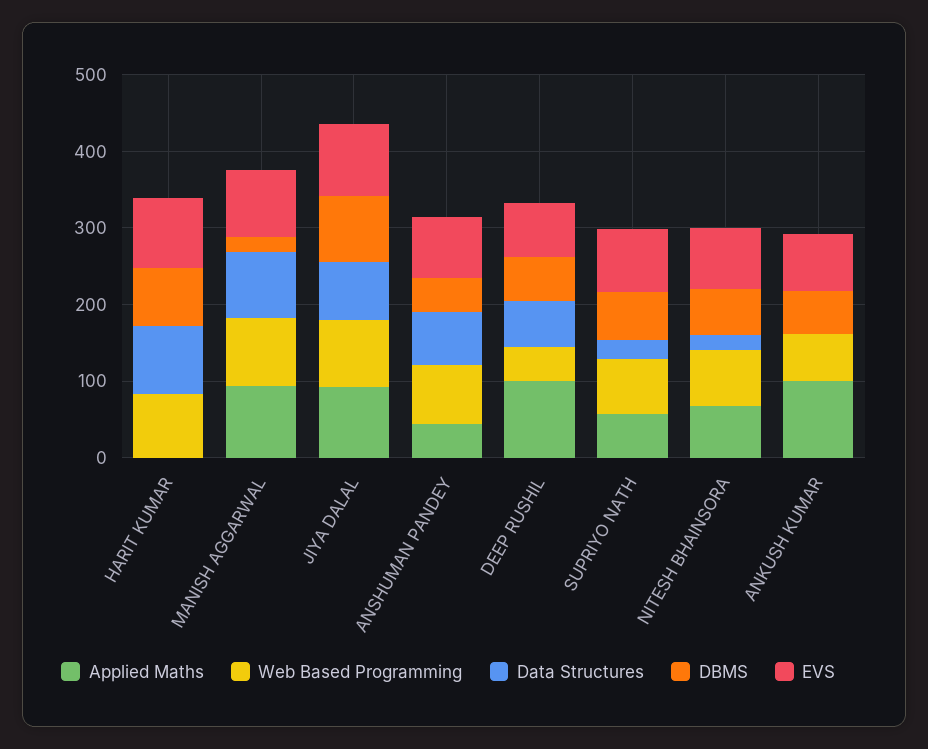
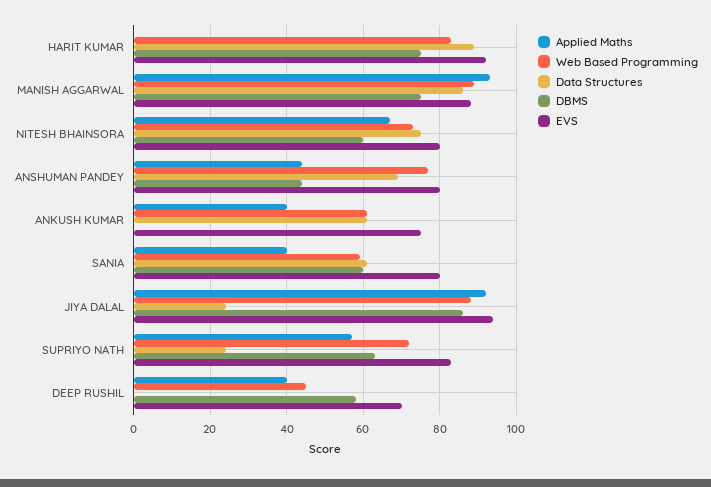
  {
    "Applied Maths": {
      "HARIT KUMAR": 0,
      "MANISH AGGARWAL": 95,
      "JIYA DALAL": 90,
      "ANSHUMAN PANDEY": 45,
-     "DEEP RUSHIL": 100,
+     "DEEP RUSHIL": 40,
      "SUPRIYO NATH": 55,
      "NITESH BHAINSORA": 65,
-     "ANKUSH KUMAR": 100
+     "ANKUSH KUMAR": 40,
+     "SANIA": 40
    },
    "Web Based Programming": {
      "HARIT KUMAR": 85,
      "MANISH AGGARWAL": 90,
      "JIYA DALAL": 90,
      "ANSHUMAN PANDEY": 75,
      "DEEP RUSHIL": 45,
      "SUPRIYO NATH": 70,
      "NITESH BHAINSORA": 75,
-     "ANKUSH KUMAR": 60
+     "ANKUSH KUMAR": 60,
+     "SANIA": 60
    },
    "Data Structures": {
      "HARIT KUMAR": 90,
      "MANISH AGGARWAL": 85,
-     "JIYA DALAL": 80,
+     "JIYA DALAL": 25,
      "ANSHUMAN PANDEY": 70,
-     "DEEP RUSHIL": 60,
+     "DEEP RUSHIL": 0,
      "SUPRIYO NATH": 25,
-     "NITESH BHAINSORA": 20,
+     "NITESH BHAINSORA": 75,
-     "ANKUSH KUMAR": 0
+     "ANKUSH KUMAR": 60,
+     "SANIA": 60
    },
    "DBMS": {
      "HARIT KUMAR": 75,
-     "MANISH AGGARWAL": 20,
+     "MANISH AGGARWAL": 75,
      "JIYA DALAL": 85,
      "ANSHUMAN PANDEY": 45,
      "DEEP RUSHIL": 60,
      "SUPRIYO NATH": 65,
      "NITESH BHAINSORA": 60,
-     "ANKUSH KUMAR": 60
+     "ANKUSH KUMAR": 0,
+     "SANIA": 60
    },
    "EVS": {
      "HARIT KUMAR": 90,
      "MANISH AGGARWAL": 90,
      "JIYA DALAL": 95,
      "ANSHUMAN PANDEY": 80,
      "DEEP RUSHIL": 70,
      "SUPRIYO NATH": 85,
      "NITESH BHAINSORA": 80,
-     "ANKUSH KUMAR": 75
+     "ANKUSH KUMAR": 75,
+     "SANIA": 80
    }
  }

